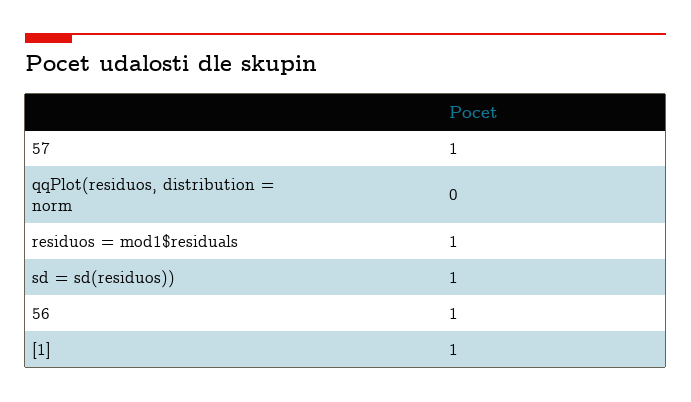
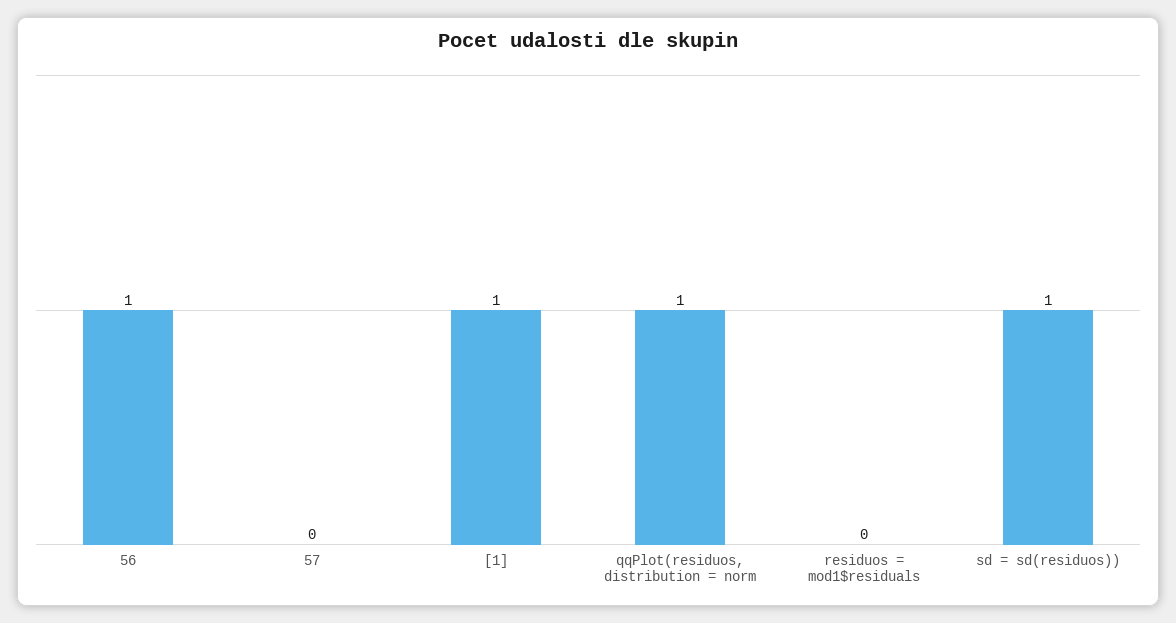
  {
-   "57": 1,
+   "57": 0,
-   "qqPlot(residuos, distribution = norm": 0,
+   "qqPlot(residuos, distribution = norm": 1,
-   "residuos = mod1$residuals": 1,
+   "residuos = mod1$residuals": 0,
    "sd = sd(residuos))": 1,
    "56": 1,
    "[1]": 1
  }

